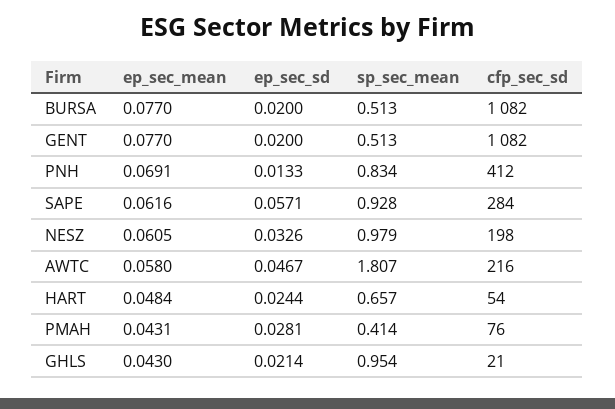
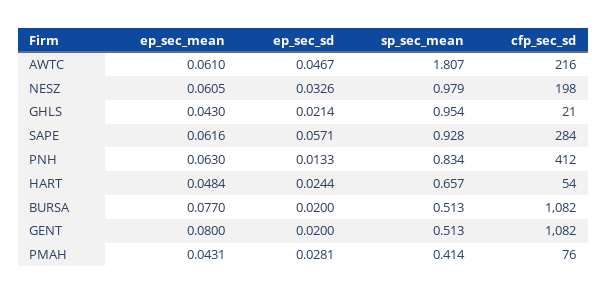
  {
    "ep_sec_mean": {
      "BURSA": 0.077,
-     "GENT": 0.077,
+     "GENT": 0.08,
-     "PNH": 0.0691,
+     "PNH": 0.063,
      "SAPE": 0.0616,
      "NESZ": 0.0605,
-     "AWTC": 0.058,
+     "AWTC": 0.061,
      "HART": 0.0484,
      "PMAH": 0.0431,
      "GHLS": 0.043
    },
    "ep_sec_sd": {
      "BURSA": 0.02,
      "GENT": 0.02,
      "PNH": 0.0133,
      "SAPE": 0.0571,
      "NESZ": 0.0326,
      "AWTC": 0.0467,
      "HART": 0.0244,
      "PMAH": 0.0281,
      "GHLS": 0.0214
    },
    "sp_sec_mean": {
      "BURSA": 0.513,
      "GENT": 0.513,
      "PNH": 0.834,
      "SAPE": 0.928,
      "NESZ": 0.979,
      "AWTC": 1.807,
      "HART": 0.657,
      "PMAH": 0.414,
      "GHLS": 0.954
    },
    "cfp_sec_sd": {
      "BURSA": 1082,
      "GENT": 1082,
      "PNH": 412,
      "SAPE": 284,
      "NESZ": 198,
      "AWTC": 216,
      "HART": 54,
      "PMAH": 76,
      "GHLS": 21
    }
  }

